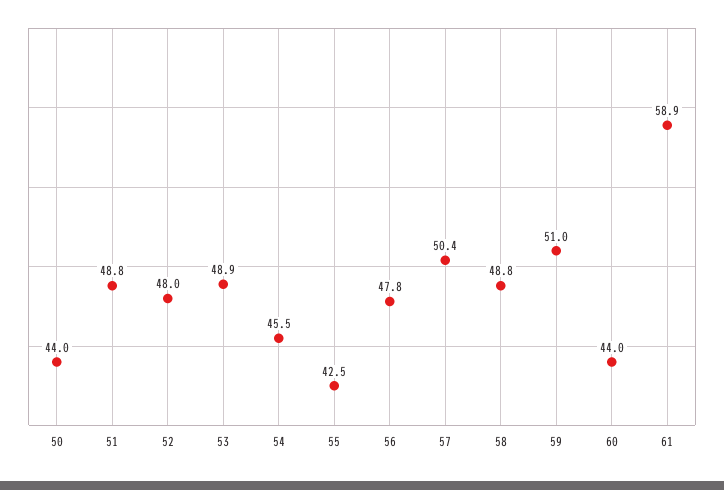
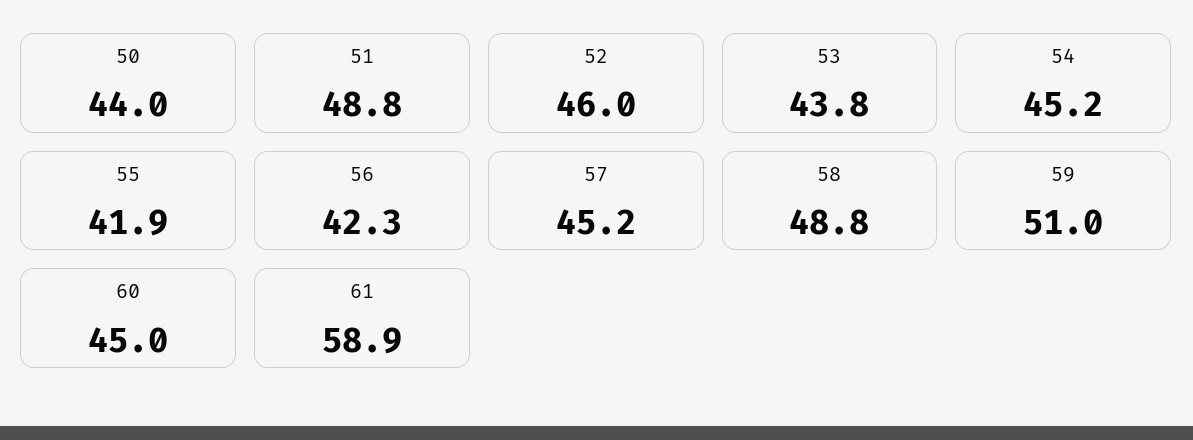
  {
    "50": 44,
    "51": 48.8,
-   "52": 48,
+   "52": 46,
-   "53": 48.9,
+   "53": 43.8,
-   "54": 45.5,
+   "54": 45.2,
-   "55": 42.5,
+   "55": 41.9,
-   "56": 47.8,
+   "56": 42.3,
-   "57": 50.4,
+   "57": 45.2,
    "58": 48.8,
    "59": 51,
-   "60": 44,
+   "60": 45,
    "61": 58.9
  }

